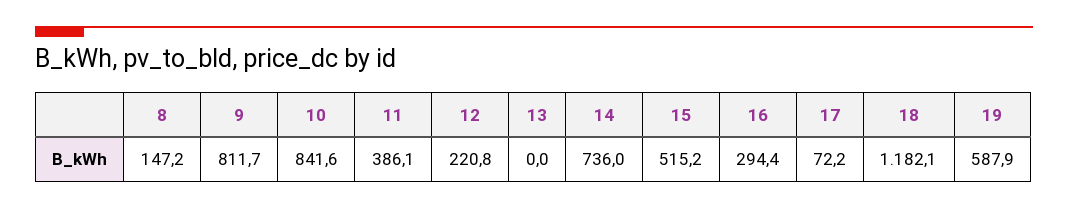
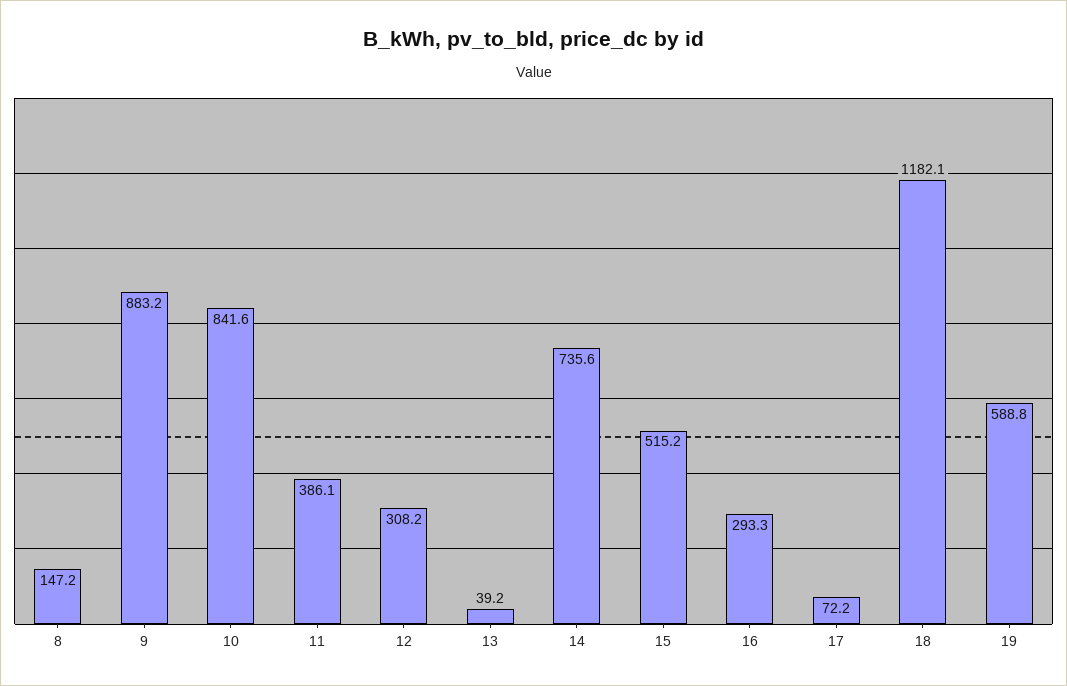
  {
    "8": 147.2,
-   "9": 811.7,
+   "9": 883.2,
    "10": 841.6,
    "11": 386.1,
-   "12": 220.8,
+   "12": 308.2,
-   "13": 0,
+   "13": 39.2,
-   "14": 736,
+   "14": 735.6,
    "15": 515.2,
-   "16": 294.4,
+   "16": 293.3,
    "17": 72.2,
    "18": 1182.1,
-   "19": 587.9
+   "19": 588.8
  }

